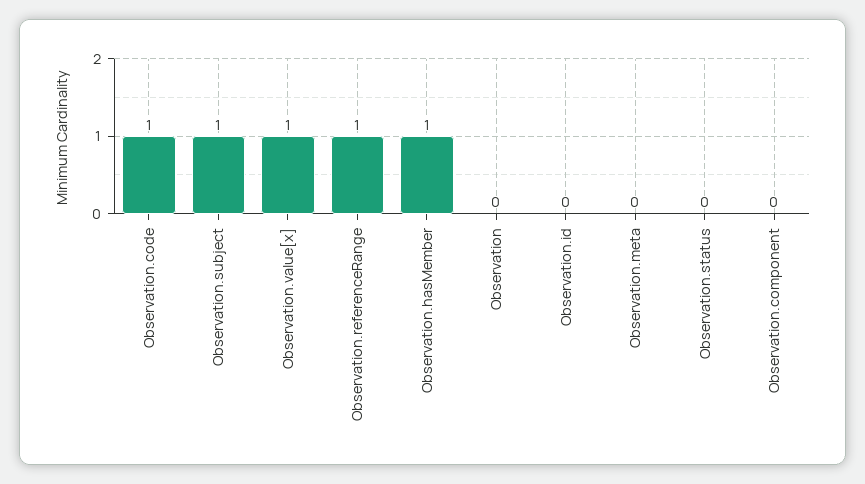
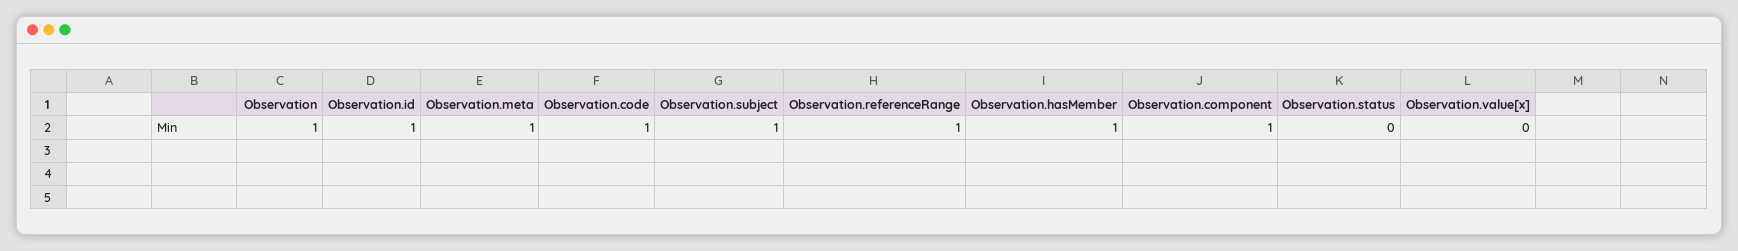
  {
    "Observation.code": 1,
    "Observation.subject": 1,
-   "Observation.value[x]": 1,
+   "Observation.value[x]": 0,
    "Observation.referenceRange": 1,
    "Observation.hasMember": 1,
-   "Observation": 0,
+   "Observation": 1,
-   "Observation.id": 0,
+   "Observation.id": 1,
-   "Observation.meta": 0,
+   "Observation.meta": 1,
    "Observation.status": 0,
-   "Observation.component": 0
+   "Observation.component": 1
  }

